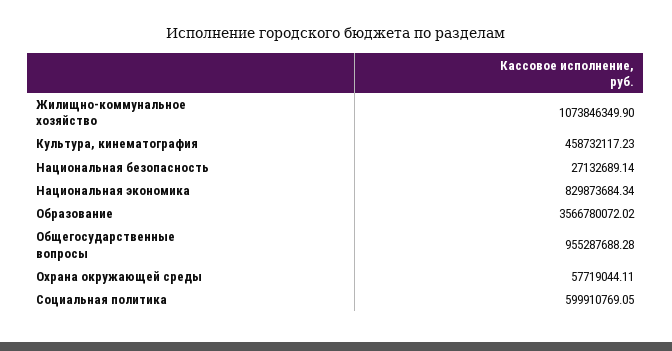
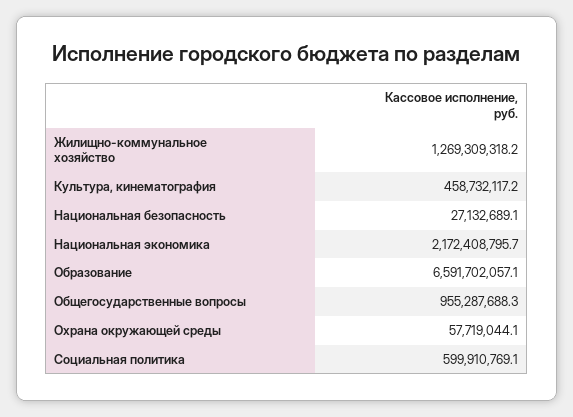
  {
-   "Жилищно-коммунальное хозяйство": 1073846349.9,
+   "Жилищно-коммунальное хозяйство": 1269309318.2,
    "Культура, кинематография": 458732117.23,
    "Национальная безопасность": 27132689.14,
-   "Национальная экономика": 829873684.34,
+   "Национальная экономика": 2172408795.7,
-   "Образование": 3566780072.02,
+   "Образование": 6591702057.1,
    "Общегосударственные вопросы": 955287688.28,
    "Охрана окружающей среды": 57719044.11,
    "Социальная политика": 599910769.05
  }

